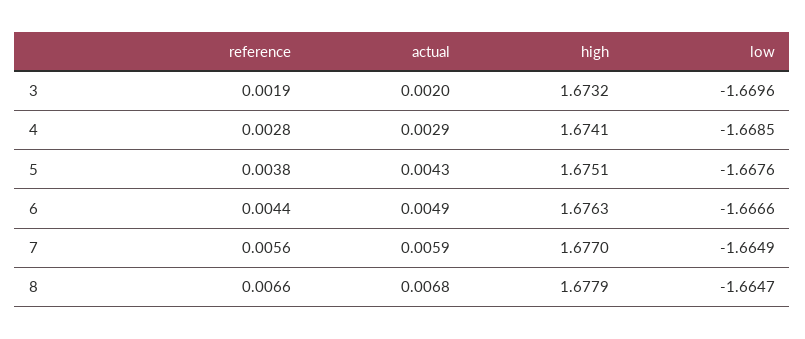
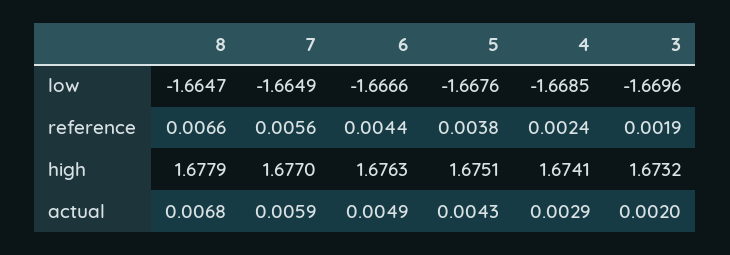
  {
    "reference": {
      "3": 0.0019,
-     "4": 0.0028,
+     "4": 0.0024,
      "5": 0.0038,
      "6": 0.0044,
      "7": 0.0056,
      "8": 0.0066
    },
    "actual": {
      "3": 0.002,
      "4": 0.0029,
      "5": 0.0043,
      "6": 0.0049,
      "7": 0.0059,
      "8": 0.0068
    },
    "high": {
      "3": 1.6732,
      "4": 1.6741,
      "5": 1.6751,
      "6": 1.6763,
      "7": 1.677,
      "8": 1.6779
    },
    "low": {
      "3": -1.6696,
      "4": -1.6685,
      "5": -1.6676,
      "6": -1.6666,
      "7": -1.6649,
      "8": -1.6647
    }
  }

